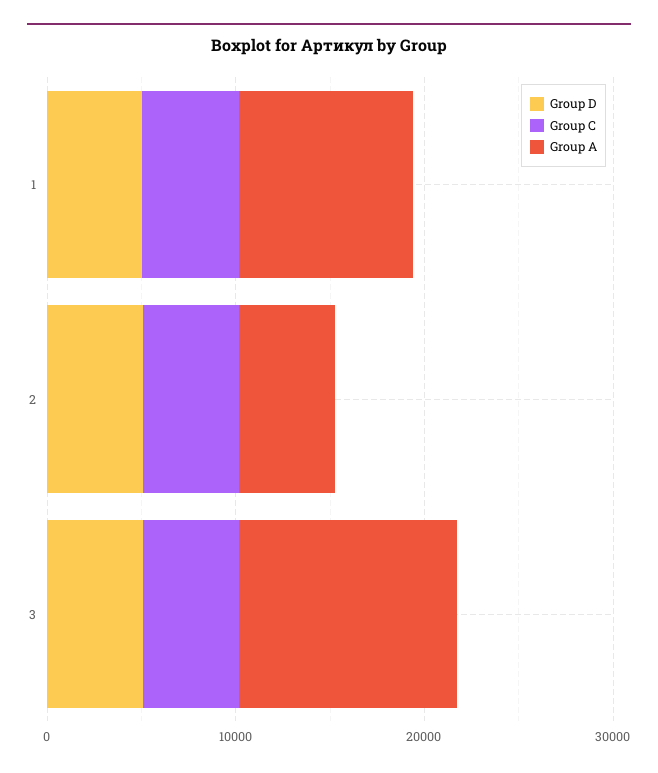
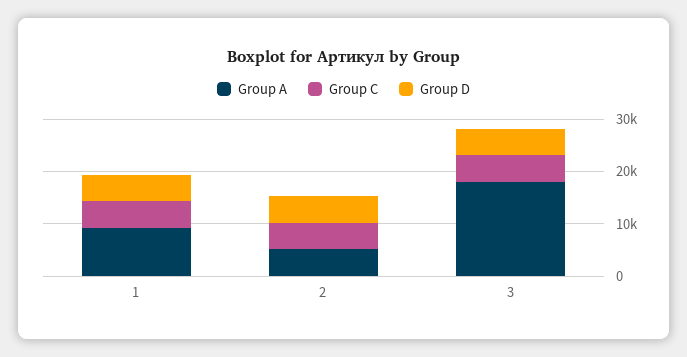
  {
    "Group D": {
      "1": 6000,
      "2": 6000,
      "3": 6000
    },
    "Group C": {
      "1": 6000,
      "2": 6000,
      "3": 6000
    },
    "Group A": {
      "1": 10000,
      "2": 6000,
-     "3": 12000
+     "3": 18000
    }
  }

